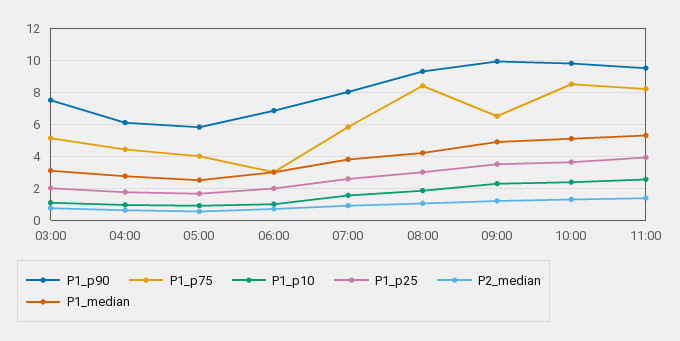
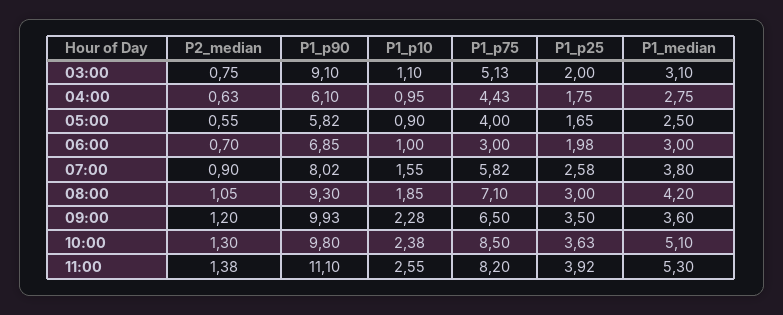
  {
    "P1_p90": {
-     "03:00": 7.5,
+     "03:00": 9.1,
      "04:00": 6.1,
      "05:00": 5.82,
      "06:00": 6.85,
      "07:00": 8.02,
      "08:00": 9.3,
      "09:00": 9.93,
      "10:00": 9.8,
-     "11:00": 9.5
+     "11:00": 11.1
    },
    "P1_p75": {
      "03:00": 5.13,
      "04:00": 4.43,
      "05:00": 4,
      "06:00": 3,
      "07:00": 5.82,
-     "08:00": 8.5,
+     "08:00": 7.1,
      "09:00": 6.5,
      "10:00": 8.5,
      "11:00": 8.2
    },
    "P1_p10": {
      "03:00": 1.1,
      "04:00": 0.95,
      "05:00": 0.9,
      "06:00": 1,
      "07:00": 1.55,
      "08:00": 1.85,
      "09:00": 2.28,
      "10:00": 2.38,
      "11:00": 2.55
    },
    "P1_p25": {
      "03:00": 2,
      "04:00": 1.75,
      "05:00": 1.65,
      "06:00": 1.98,
      "07:00": 2.58,
      "08:00": 3,
      "09:00": 3.5,
      "10:00": 3.63,
      "11:00": 3.92
    },
    "P2_median": {
      "03:00": 0.75,
      "04:00": 0.63,
      "05:00": 0.55,
      "06:00": 0.7,
      "07:00": 0.9,
      "08:00": 1.05,
      "09:00": 1.2,
      "10:00": 1.3,
      "11:00": 1.38
    },
    "P1_median": {
      "03:00": 3.1,
      "04:00": 2.75,
      "05:00": 2.5,
      "06:00": 3,
      "07:00": 3.8,
      "08:00": 4.2,
-     "09:00": 5,
+     "09:00": 3.6,
      "10:00": 5.1,
      "11:00": 5.3
    }
  }

